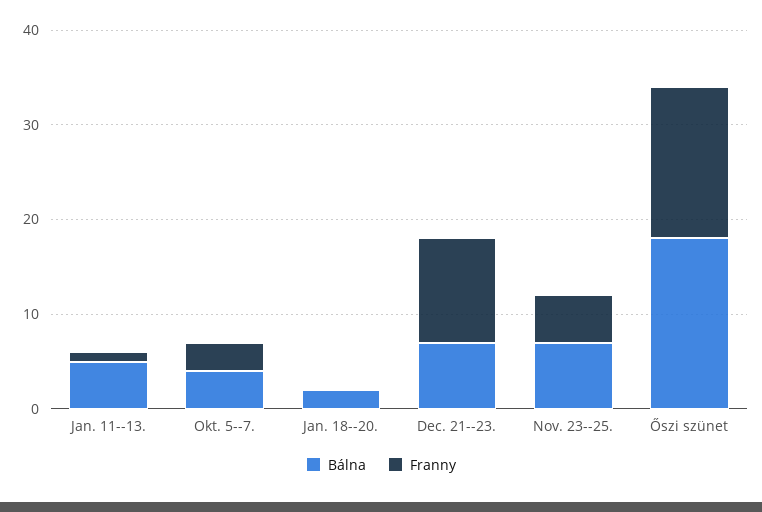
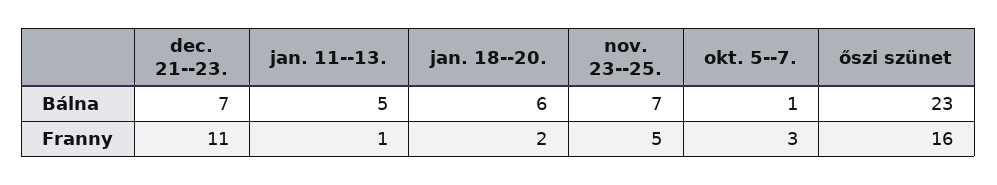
  {
    "Bálna": {
      "Jan. 11--13.": 5,
-     "Okt. 5--7.": 4,
+     "Okt. 5--7.": 1,
-     "Jan. 18--20.": 2,
+     "Jan. 18--20.": 6,
      "Dec. 21--23.": 7,
      "Nov. 23--25.": 7,
-     "Őszi szünet": 18
+     "Őszi szünet": 23
    },
    "Franny": {
      "Jan. 11--13.": 1,
      "Okt. 5--7.": 3,
-     "Jan. 18--20.": 0,
+     "Jan. 18--20.": 2,
      "Dec. 21--23.": 11,
      "Nov. 23--25.": 5,
      "Őszi szünet": 16
    }
  }

